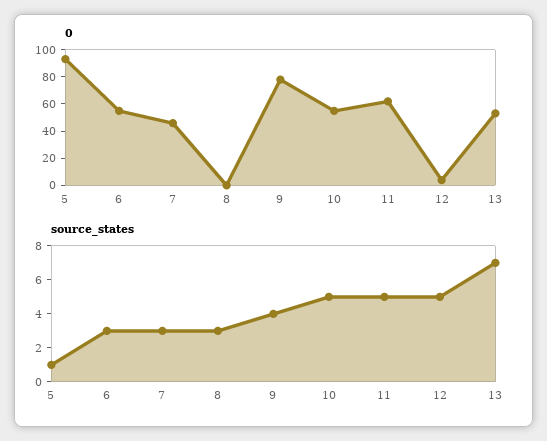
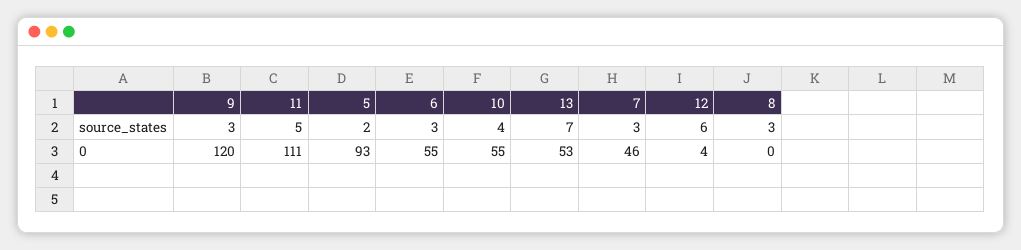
  {
    "0": {
      "5": 93,
      "6": 55,
      "7": 46,
      "8": 0,
-     "9": 80,
+     "9": 120,
      "10": 55,
-     "11": 60,
+     "11": 111,
      "12": 4,
      "13": 53
    },
    "source_states": {
-     "5": 1,
+     "5": 2,
      "6": 3,
      "7": 3,
      "8": 3,
-     "9": 4,
+     "9": 3,
-     "10": 5,
+     "10": 4,
      "11": 5,
-     "12": 5,
+     "12": 6,
      "13": 7
    }
  }

